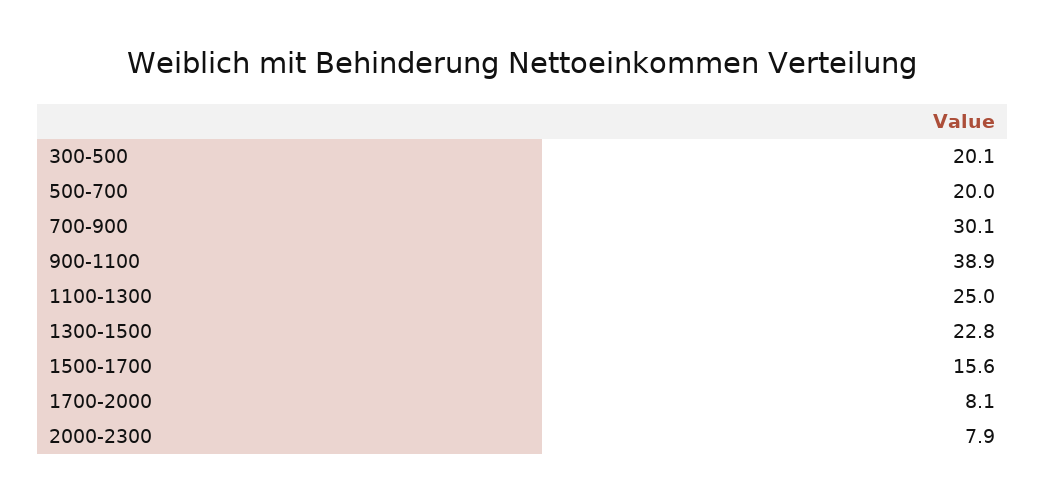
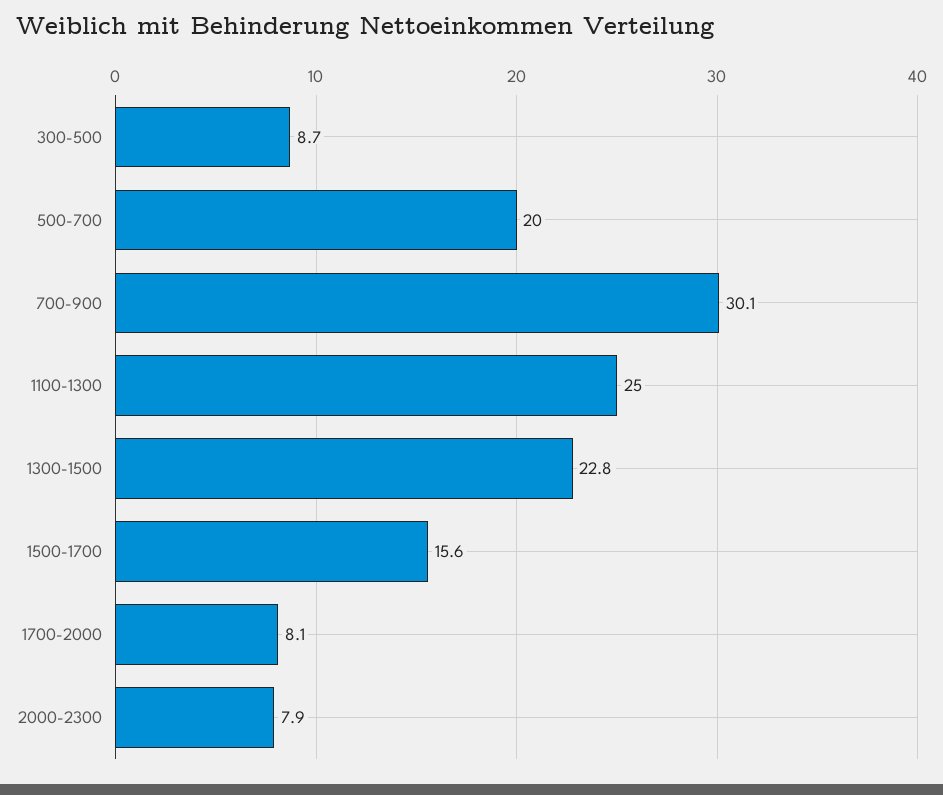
  {
-   "300-500": 20.1,
+   "300-500": 8.7,
    "500-700": 20,
    "700-900": 30.1,
-   "900-1100": 38.9,
    "1100-1300": 25,
    "1300-1500": 22.8,
    "1500-1700": 15.6,
    "1700-2000": 8.1,
    "2000-2300": 7.9
  }

